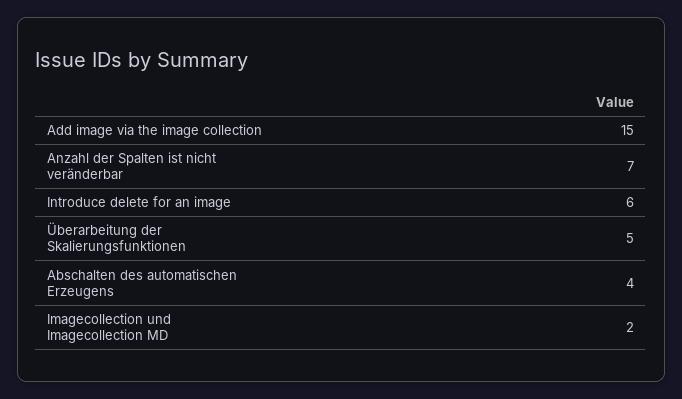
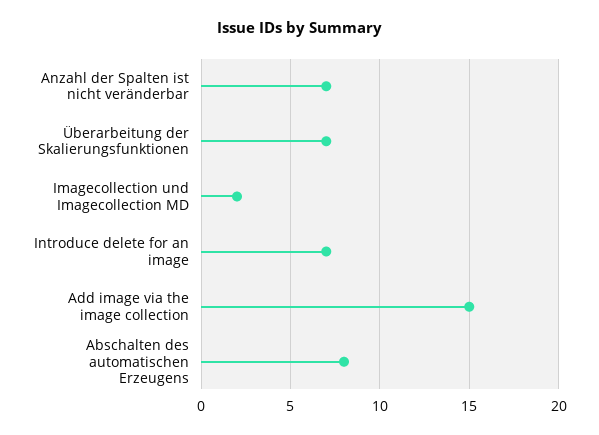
  {
    "Add image via the image collection": 15,
    "Anzahl der Spalten ist nicht veränderbar": 7,
-   "Introduce delete for an image": 6,
+   "Introduce delete for an image": 7,
-   "Überarbeitung der Skalierungsfunktionen": 5,
+   "Überarbeitung der Skalierungsfunktionen": 7,
-   "Abschalten des automatischen Erzeugens": 4,
+   "Abschalten des automatischen Erzeugens": 8,
    "Imagecollection und Imagecollection MD": 2
  }

